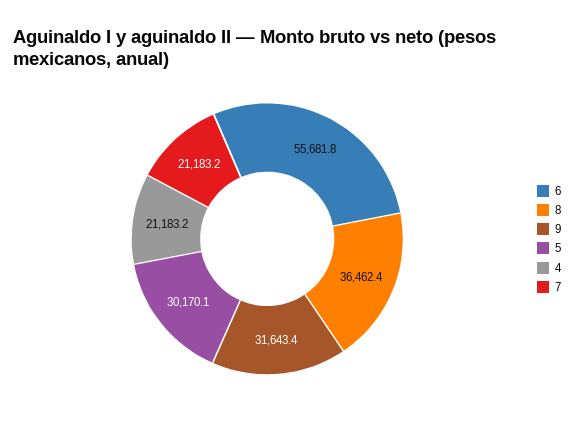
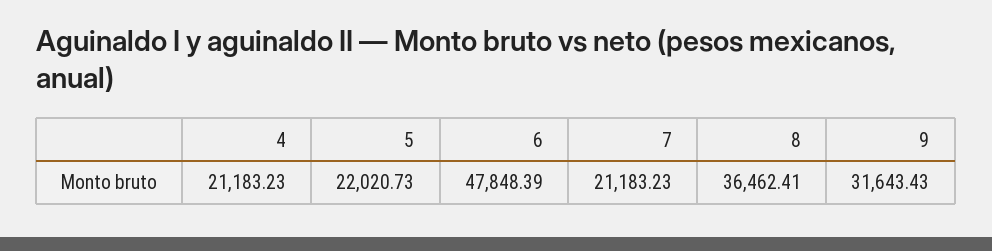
  {
-   "6": 55681.8,
+   "6": 47848.39,
    "8": 36462.41,
    "9": 31643.43,
-   "5": 30170.1,
+   "5": 22020.73,
    "4": 21183.23,
    "7": 21183.23
  }

